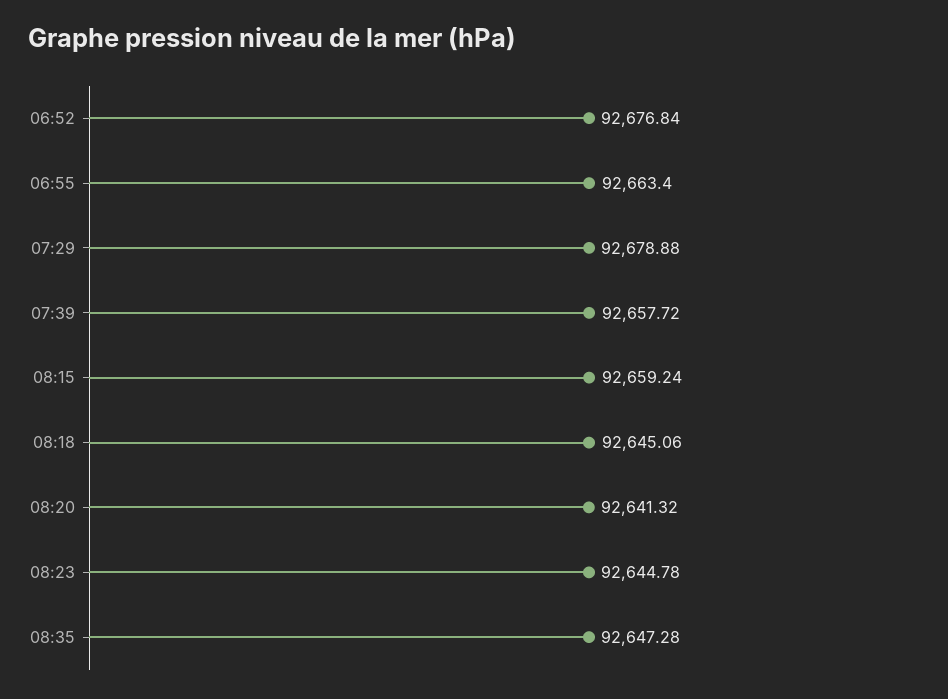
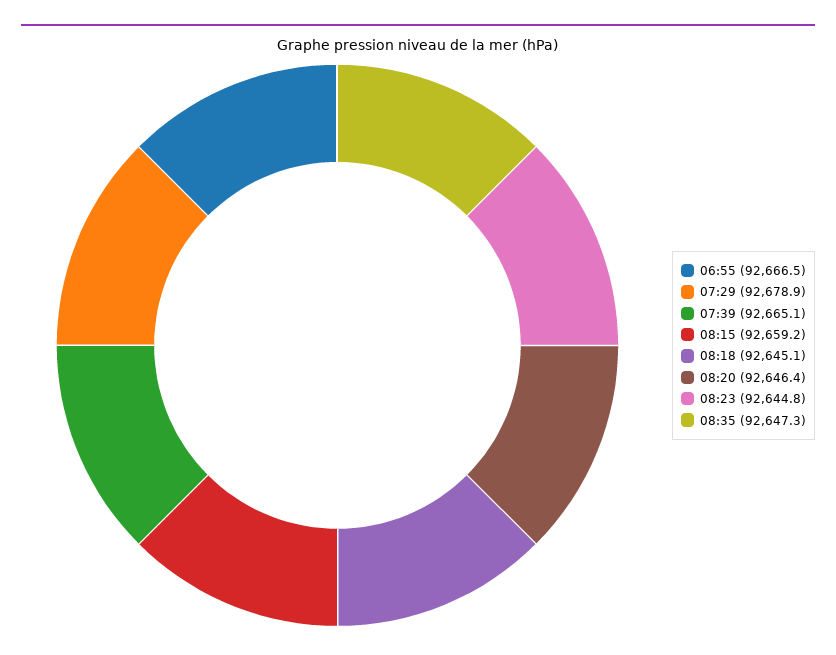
  {
-   "06:52": 92676.84,
-   "06:55": 92663.4,
+   "06:55": 92666.5,
    "07:29": 92678.88,
-   "07:39": 92657.72,
+   "07:39": 92665.1,
    "08:15": 92659.24,
    "08:18": 92645.06,
-   "08:20": 92641.32,
+   "08:20": 92646.4,
    "08:23": 92644.78,
    "08:35": 92647.28
  }

